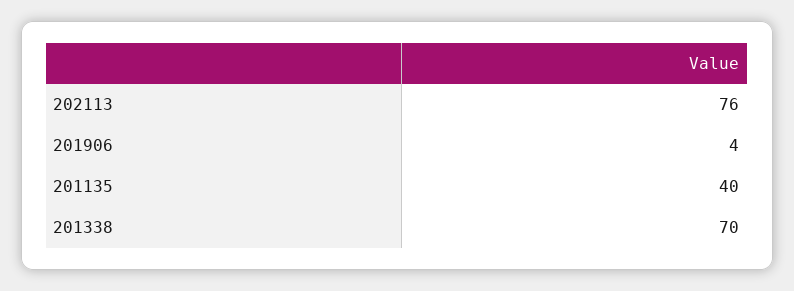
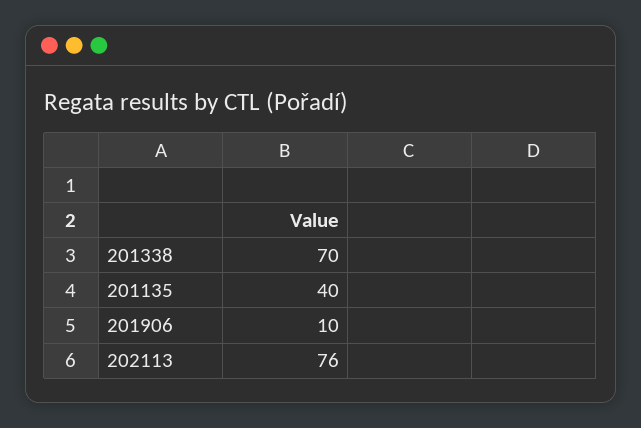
  {
    "202113": 76,
-   "201906": 4,
+   "201906": 10,
    "201135": 40,
    "201338": 70
  }

